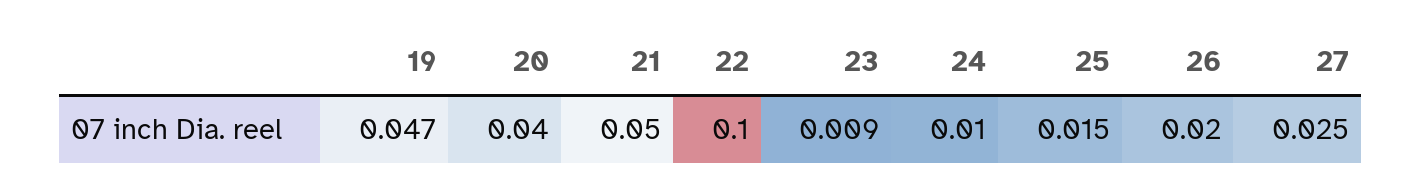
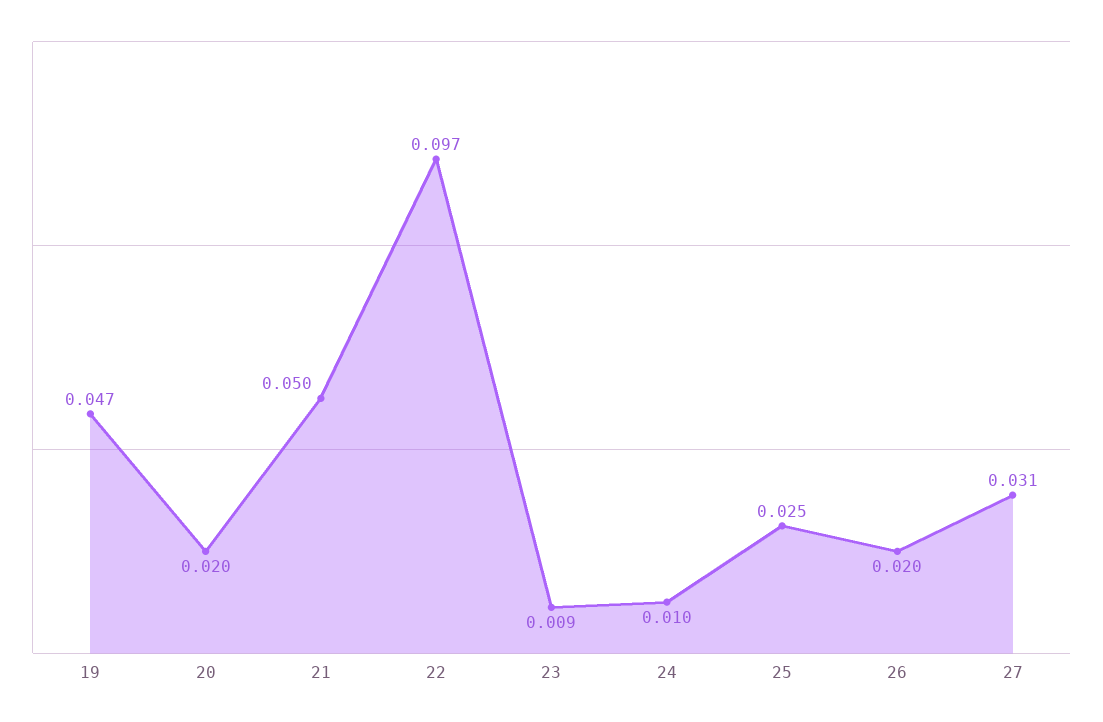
  {
    "19": 0.047,
-   "20": 0.04,
+   "20": 0.02,
    "21": 0.05,
-   "22": 0.1,
+   "22": 0.097,
    "23": 0.009,
    "24": 0.01,
-   "25": 0.015,
+   "25": 0.025,
    "26": 0.02,
-   "27": 0.025
+   "27": 0.031
  }

